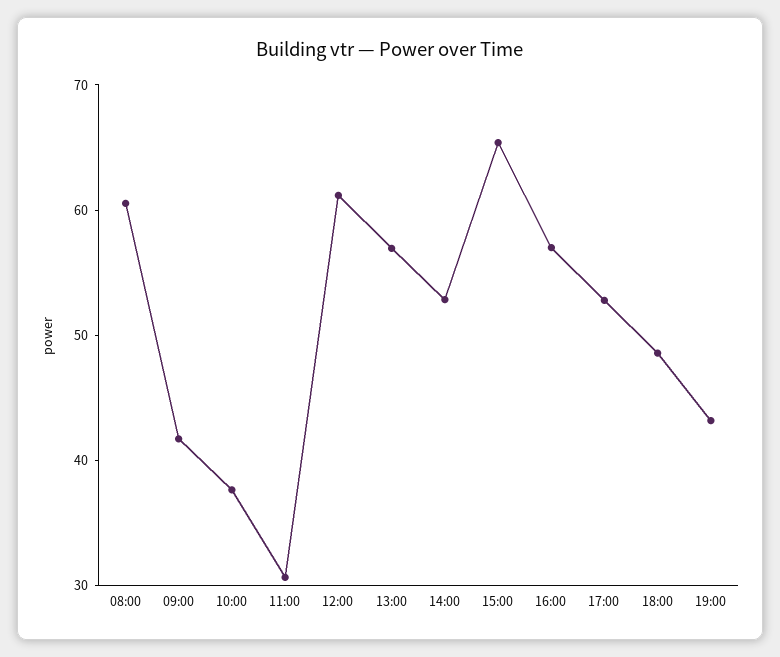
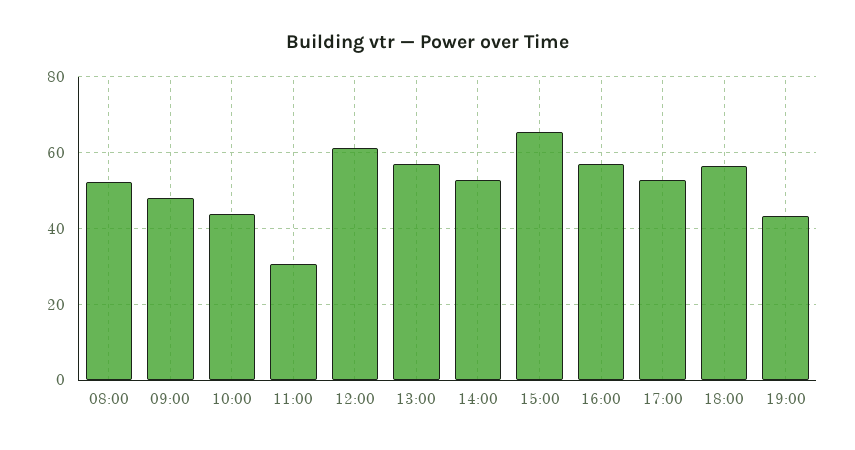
  {
-   "08:00": 60,
+   "08:00": 52,
-   "09:00": 42,
+   "09:00": 48,
-   "10:00": 38,
+   "10:00": 44,
    "11:00": 30,
    "12:00": 62,
    "13:00": 56,
    "14:00": 52,
    "15:00": 66,
    "16:00": 58,
    "17:00": 52,
-   "18:00": 48,
+   "18:00": 56,
    "19:00": 44
  }

